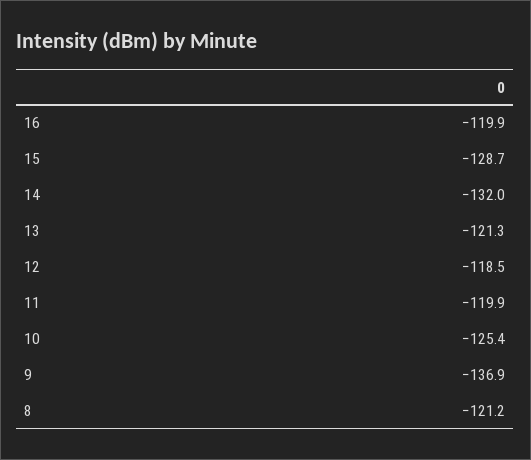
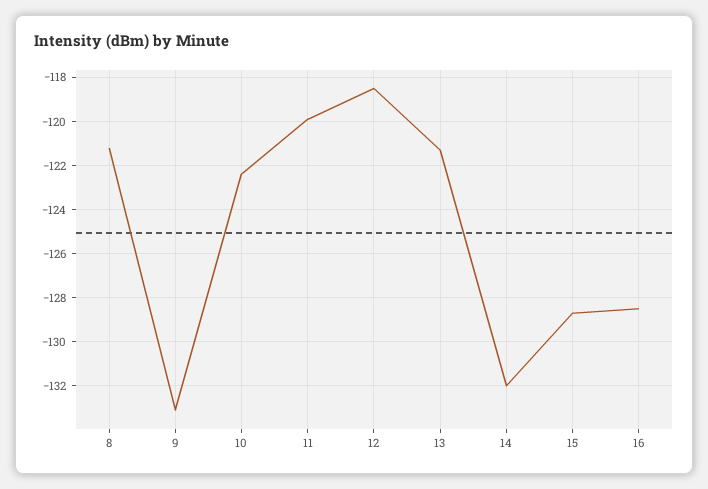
  {
-   "16": -119.9,
+   "16": -128.5,
    "15": -128.7,
    "14": -132,
    "13": -121.3,
    "12": -118.5,
    "11": -119.9,
-   "10": -125.4,
+   "10": -122.5,
-   "9": -136.9,
+   "9": -133,
    "8": -121.2
  }

